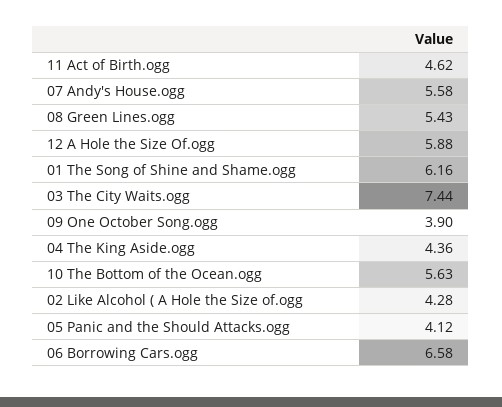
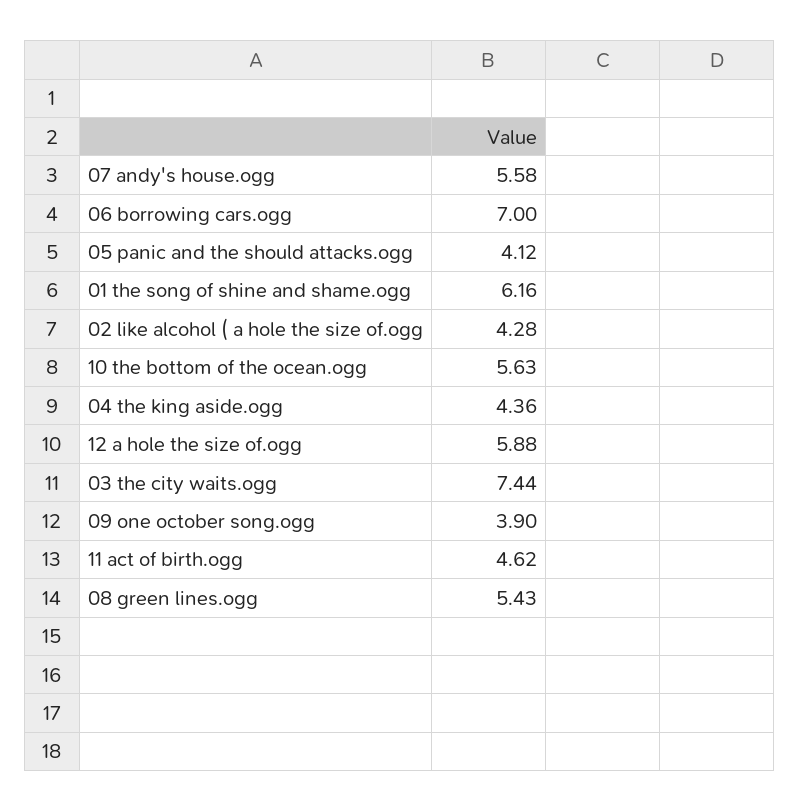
  {
    "11 Act of Birth.ogg": 4.62,
    "07 Andy's House.ogg": 5.58,
    "08 Green Lines.ogg": 5.43,
    "12 A Hole the Size Of.ogg": 5.88,
    "01 The Song of Shine and Shame.ogg": 6.16,
    "03 The City Waits.ogg": 7.44,
    "09 One October Song.ogg": 3.9,
    "04 The King Aside.ogg": 4.36,
    "10 The Bottom of the Ocean.ogg": 5.63,
    "02 Like Alcohol ( A Hole the Size of.ogg": 4.28,
    "05 Panic and the Should Attacks.ogg": 4.12,
-   "06 Borrowing Cars.ogg": 6.58
+   "06 Borrowing Cars.ogg": 7
  }

